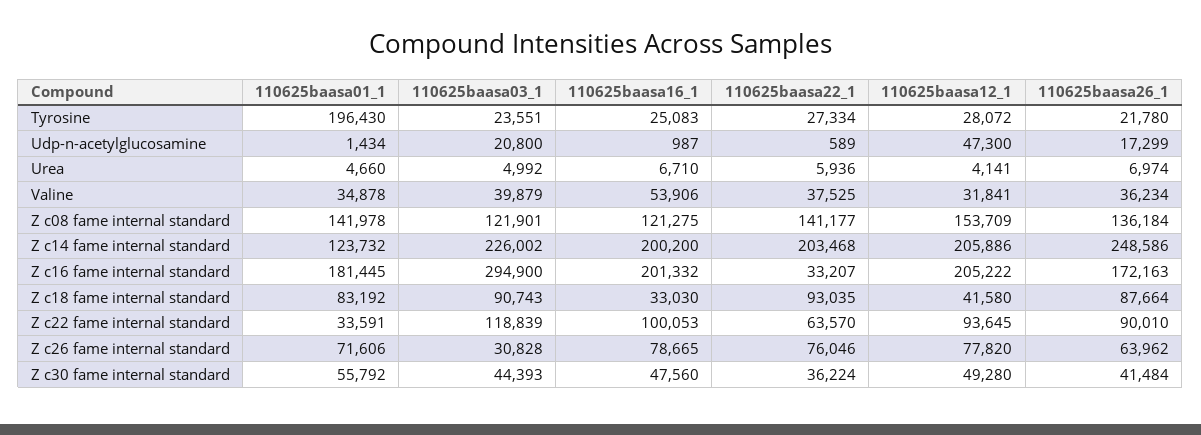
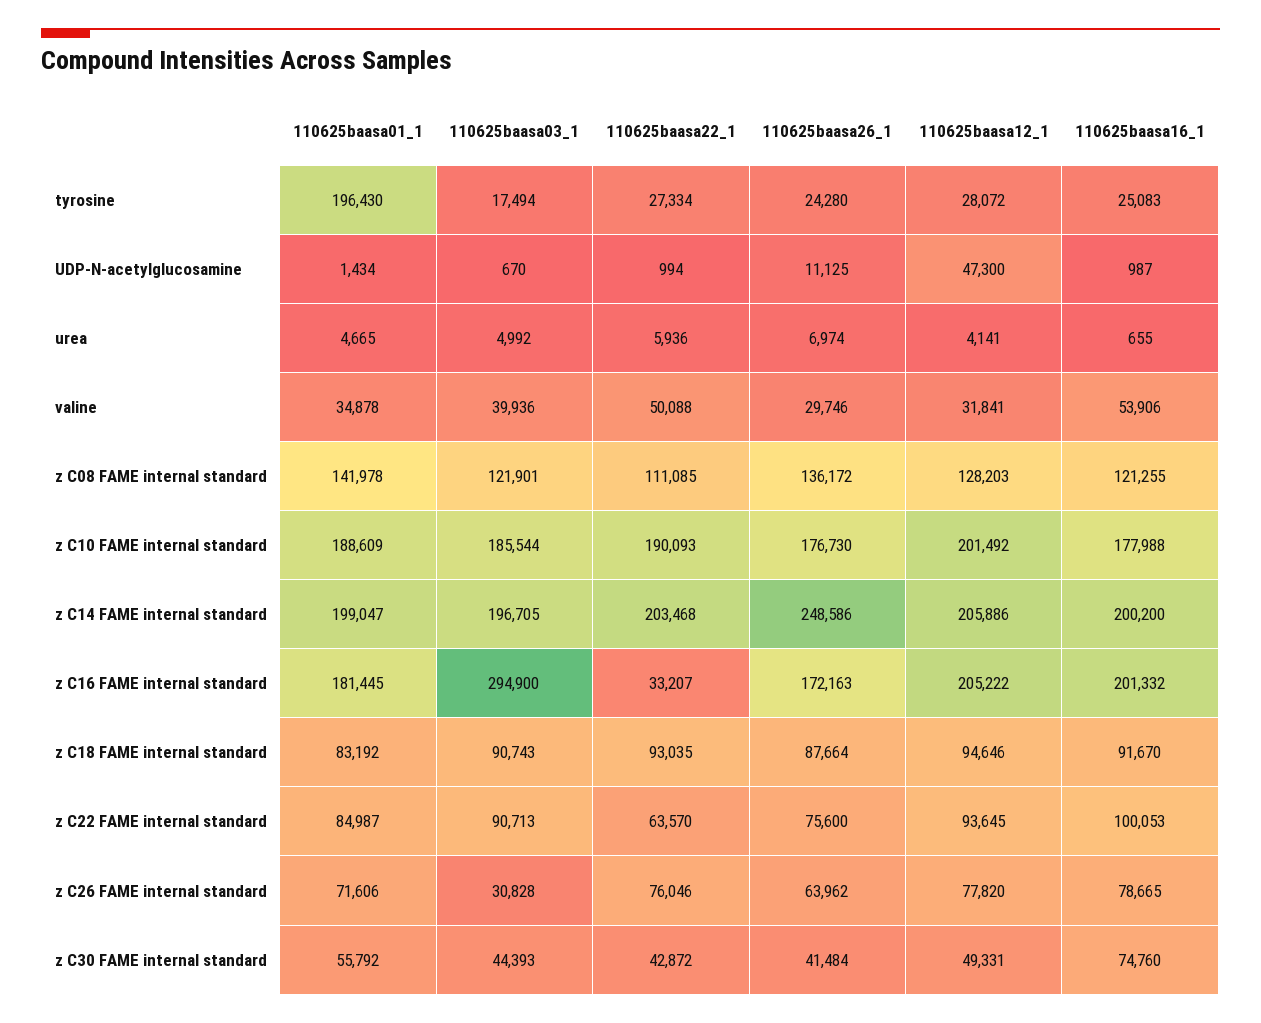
  {
    "110625baasa01_1": {
      "Tyrosine": 196430,
      "Udp-n-acetylglucosamine": 1434,
-     "Urea": 4660,
+     "Urea": 4665,
      "Valine": 34878,
      "Z c08 fame internal standard": 141978,
-     "Z c14 fame internal standard": 123732,
+     "Z c14 fame internal standard": 199047,
      "Z c16 fame internal standard": 181445,
      "Z c18 fame internal standard": 83192,
-     "Z c22 fame internal standard": 33591,
+     "Z c22 fame internal standard": 84987,
      "Z c26 fame internal standard": 71606,
-     "Z c30 fame internal standard": 55792
+     "Z c30 fame internal standard": 55792,
+     "z C10 FAME internal standard": 188609
    },
    "110625baasa03_1": {
-     "Tyrosine": 23551,
+     "Tyrosine": 17494,
-     "Udp-n-acetylglucosamine": 20800,
+     "Udp-n-acetylglucosamine": 670,
      "Urea": 4992,
-     "Valine": 39879,
+     "Valine": 39936,
      "Z c08 fame internal standard": 121901,
-     "Z c14 fame internal standard": 226002,
+     "Z c14 fame internal standard": 196705,
      "Z c16 fame internal standard": 294900,
      "Z c18 fame internal standard": 90743,
-     "Z c22 fame internal standard": 118839,
+     "Z c22 fame internal standard": 90713,
      "Z c26 fame internal standard": 30828,
-     "Z c30 fame internal standard": 44393
+     "Z c30 fame internal standard": 44393,
+     "z C10 FAME internal standard": 185544
    },
    "110625baasa16_1": {
      "Tyrosine": 25083,
      "Udp-n-acetylglucosamine": 987,
-     "Urea": 6710,
+     "Urea": 655,
      "Valine": 53906,
-     "Z c08 fame internal standard": 121275,
+     "Z c08 fame internal standard": 121255,
      "Z c14 fame internal standard": 200200,
      "Z c16 fame internal standard": 201332,
-     "Z c18 fame internal standard": 33030,
+     "Z c18 fame internal standard": 91670,
      "Z c22 fame internal standard": 100053,
      "Z c26 fame internal standard": 78665,
-     "Z c30 fame internal standard": 47560
+     "Z c30 fame internal standard": 74760,
+     "z C10 FAME internal standard": 177988
    },
    "110625baasa22_1": {
      "Tyrosine": 27334,
-     "Udp-n-acetylglucosamine": 589,
+     "Udp-n-acetylglucosamine": 994,
      "Urea": 5936,
-     "Valine": 37525,
+     "Valine": 50088,
-     "Z c08 fame internal standard": 141177,
+     "Z c08 fame internal standard": 111085,
      "Z c14 fame internal standard": 203468,
      "Z c16 fame internal standard": 33207,
      "Z c18 fame internal standard": 93035,
      "Z c22 fame internal standard": 63570,
      "Z c26 fame internal standard": 76046,
-     "Z c30 fame internal standard": 36224
+     "Z c30 fame internal standard": 42872,
+     "z C10 FAME internal standard": 190093
    },
    "110625baasa12_1": {
      "Tyrosine": 28072,
      "Udp-n-acetylglucosamine": 47300,
      "Urea": 4141,
      "Valine": 31841,
-     "Z c08 fame internal standard": 153709,
+     "Z c08 fame internal standard": 128203,
      "Z c14 fame internal standard": 205886,
      "Z c16 fame internal standard": 205222,
-     "Z c18 fame internal standard": 41580,
+     "Z c18 fame internal standard": 94646,
      "Z c22 fame internal standard": 93645,
      "Z c26 fame internal standard": 77820,
-     "Z c30 fame internal standard": 49280
+     "Z c30 fame internal standard": 49331,
+     "z C10 FAME internal standard": 201492
    },
    "110625baasa26_1": {
-     "Tyrosine": 21780,
+     "Tyrosine": 24280,
-     "Udp-n-acetylglucosamine": 17299,
+     "Udp-n-acetylglucosamine": 11125,
      "Urea": 6974,
-     "Valine": 36234,
+     "Valine": 29746,
-     "Z c08 fame internal standard": 136184,
+     "Z c08 fame internal standard": 136172,
      "Z c14 fame internal standard": 248586,
      "Z c16 fame internal standard": 172163,
      "Z c18 fame internal standard": 87664,
-     "Z c22 fame internal standard": 90010,
+     "Z c22 fame internal standard": 75600,
      "Z c26 fame internal standard": 63962,
-     "Z c30 fame internal standard": 41484
+     "Z c30 fame internal standard": 41484,
+     "z C10 FAME internal standard": 176730
    }
  }

